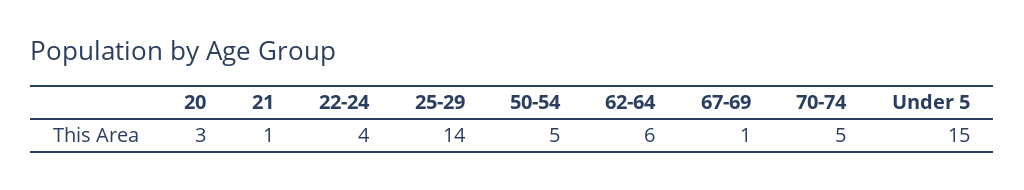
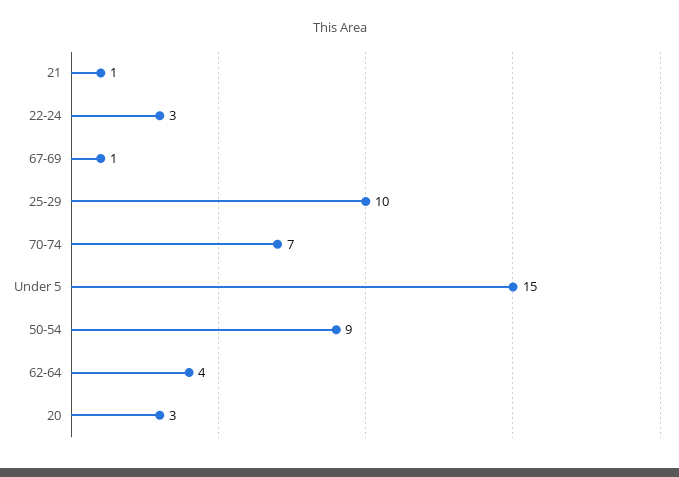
  {
    "20": 3,
    "21": 1,
-   "22-24": 4,
+   "22-24": 3,
-   "25-29": 14,
+   "25-29": 10,
-   "50-54": 5,
+   "50-54": 9,
-   "62-64": 6,
+   "62-64": 4,
    "67-69": 1,
-   "70-74": 5,
+   "70-74": 7,
    "Under 5": 15
  }

